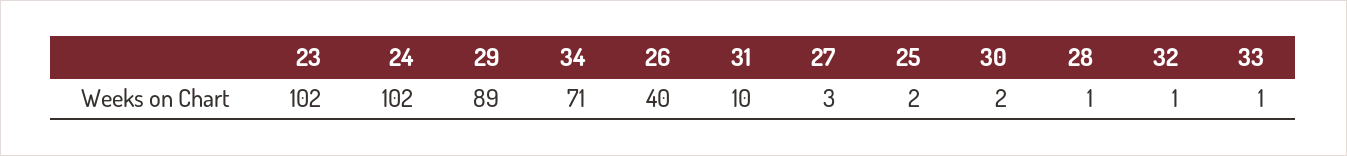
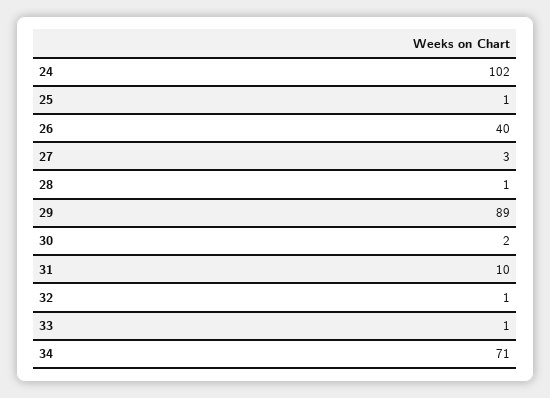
  {
-   "23": 102,
    "24": 102,
    "29": 89,
    "34": 71,
    "26": 40,
    "31": 10,
    "27": 3,
-   "25": 2,
+   "25": 1,
    "30": 2,
    "28": 1,
    "32": 1,
    "33": 1
  }

